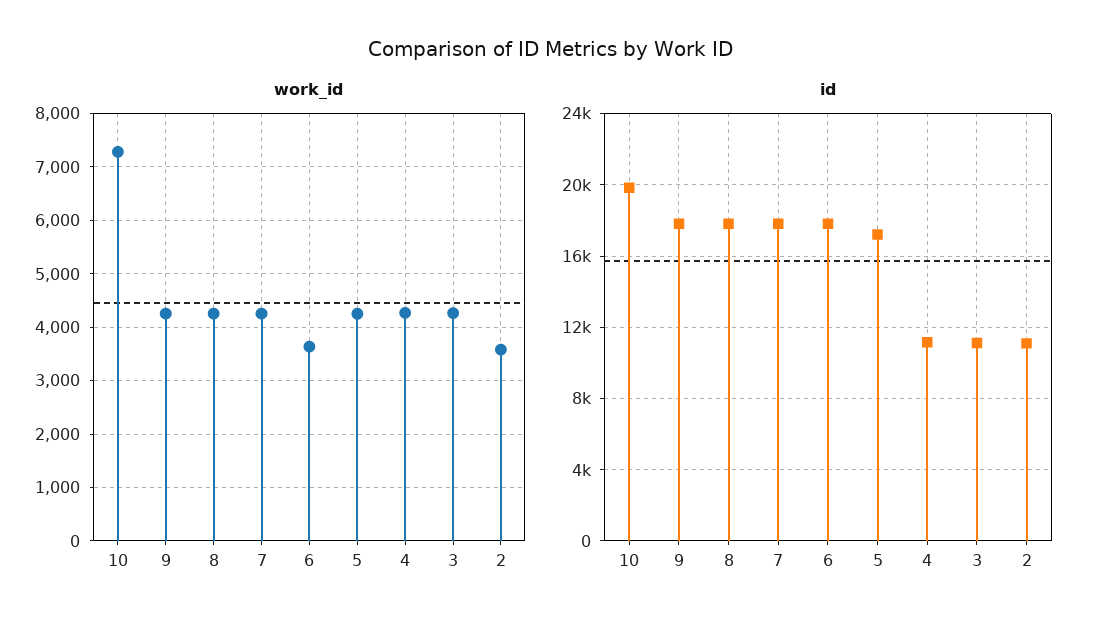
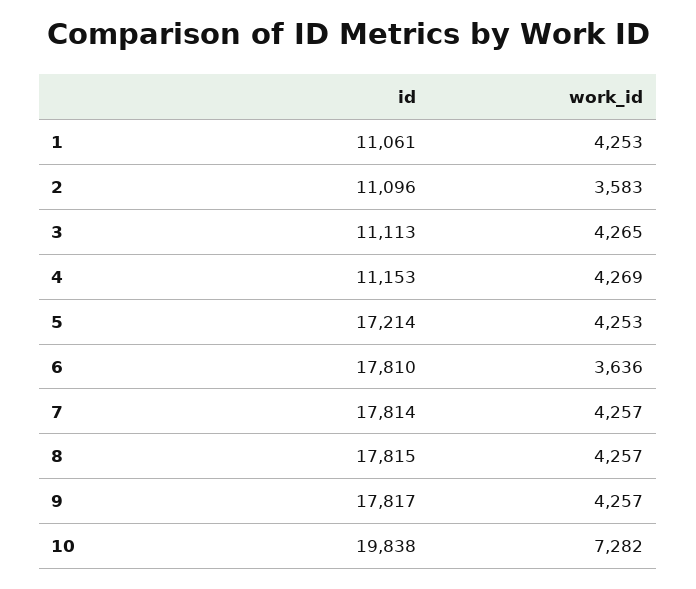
  {
    "work_id": {
      "10": 7282,
      "9": 4257,
      "8": 4257,
      "7": 4257,
      "6": 3636,
      "5": 4253,
      "4": 4269,
      "3": 4265,
-     "2": 3583
+     "2": 3583,
+     "1": 4253
    },
    "id": {
      "10": 19838,
      "9": 17817,
      "8": 17815,
      "7": 17814,
      "6": 17810,
      "5": 17214,
      "4": 11153,
      "3": 11113,
-     "2": 11096
+     "2": 11096,
+     "1": 11061
    }
  }

